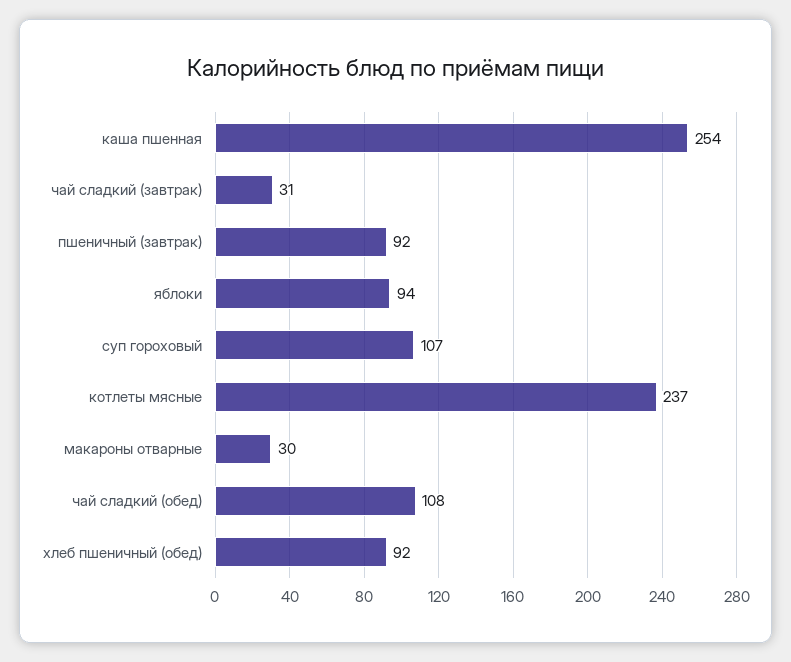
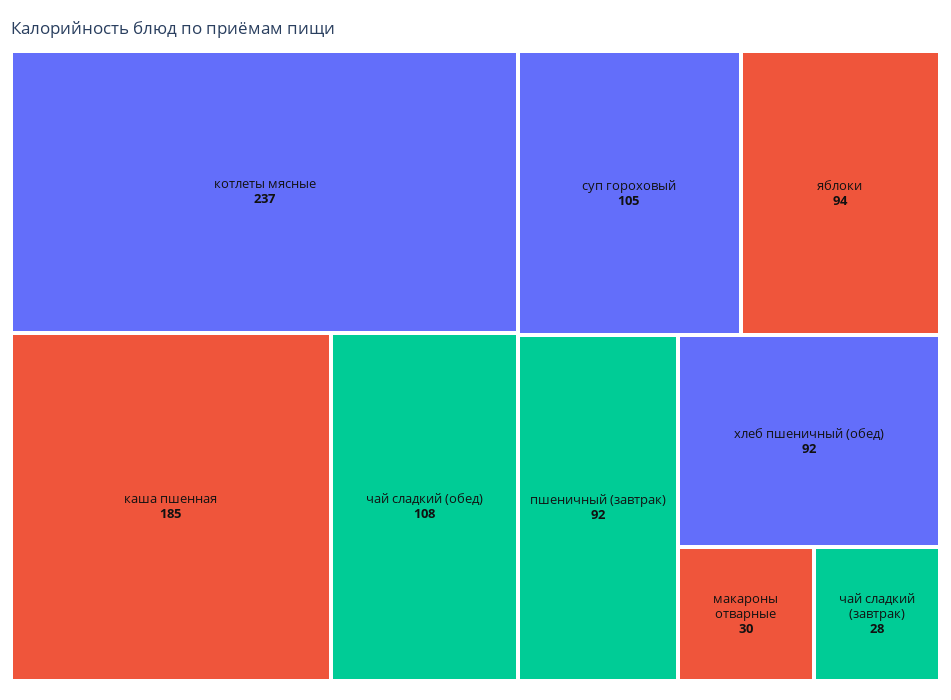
  {
-   "каша пшенная": 254,
+   "каша пшенная": 185,
-   "чай сладкий (завтрак)": 31,
+   "чай сладкий (завтрак)": 28,
    "пшеничный (завтрак)": 92,
    "яблоки": 94,
-   "суп гороховый": 107,
+   "суп гороховый": 105,
    "котлеты мясные": 237,
    "макароны отварные": 30,
    "чай сладкий (обед)": 108,
    "хлеб пшеничный (обед)": 92
  }

